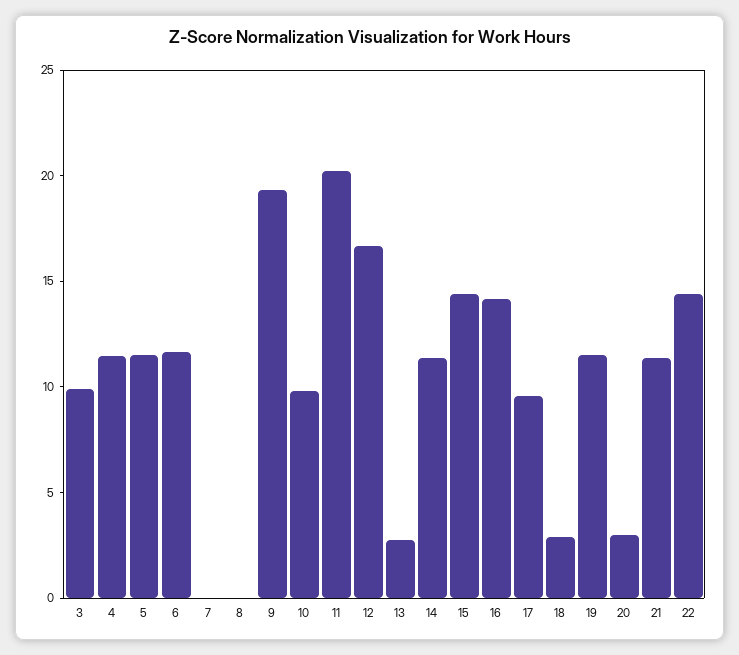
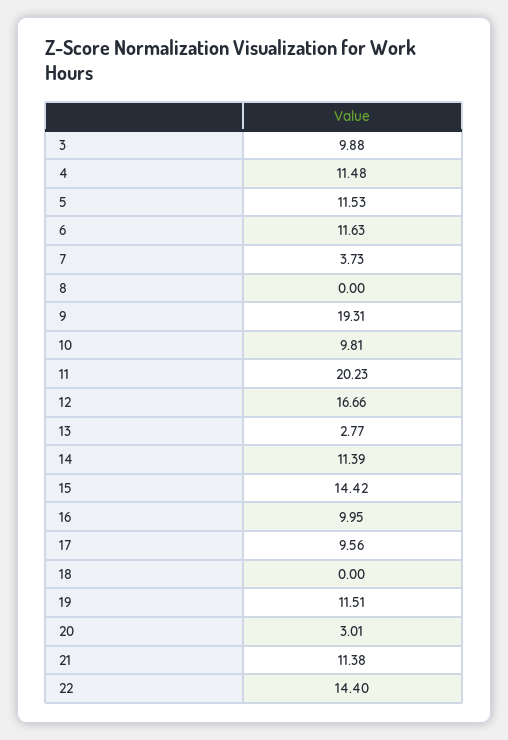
  {
    "3": 9.88,
    "4": 11.48,
    "5": 11.53,
    "6": 11.63,
-   "7": 0,
+   "7": 3.73,
    "8": 0,
    "9": 19.31,
    "10": 9.81,
    "11": 20.23,
    "12": 16.66,
    "13": 2.77,
    "14": 11.39,
    "15": 14.42,
-   "16": 14,
+   "16": 9.95,
    "17": 9.56,
-   "18": 3,
+   "18": 0,
    "19": 11.51,
    "20": 3.01,
    "21": 11.38,
    "22": 14.4
  }

